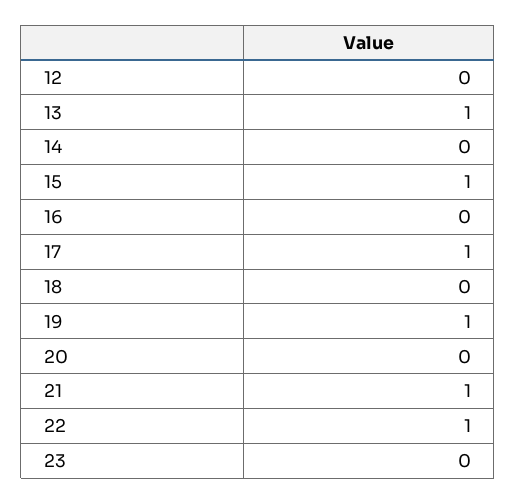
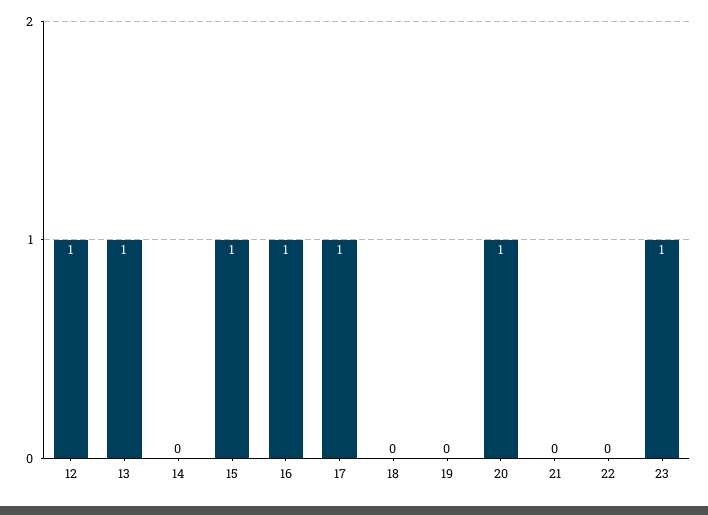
  {
-   "12": 0,
+   "12": 1,
    "13": 1,
    "14": 0,
    "15": 1,
-   "16": 0,
+   "16": 1,
    "17": 1,
    "18": 0,
-   "19": 1,
+   "19": 0,
-   "20": 0,
+   "20": 1,
-   "21": 1,
+   "21": 0,
-   "22": 1,
+   "22": 0,
-   "23": 0
+   "23": 1
  }

